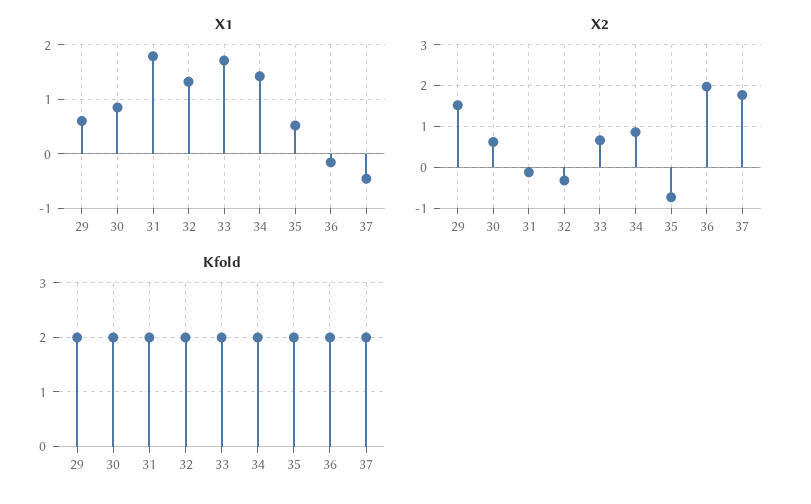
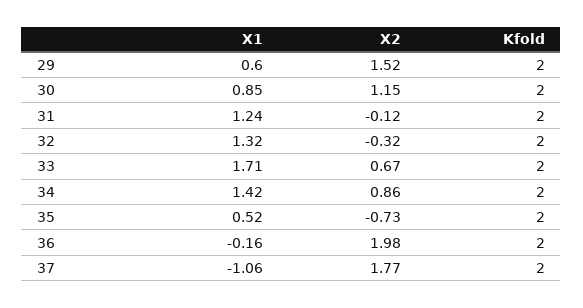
  {
    "X1": {
      "29": 0.6,
      "30": 0.85,
-     "31": 1.8,
+     "31": 1.24,
      "32": 1.32,
      "33": 1.71,
      "34": 1.42,
      "35": 0.52,
      "36": -0.16,
-     "37": -0.4
+     "37": -1.06
    },
    "X2": {
      "29": 1.52,
-     "30": 0.6,
+     "30": 1.15,
      "31": -0.12,
      "32": -0.32,
      "33": 0.67,
      "34": 0.86,
      "35": -0.73,
      "36": 1.98,
      "37": 1.77
    },
    "Kfold": {
      "29": 2,
      "30": 2,
      "31": 2,
      "32": 2,
      "33": 2,
      "34": 2,
      "35": 2,
      "36": 2,
      "37": 2
    }
  }

